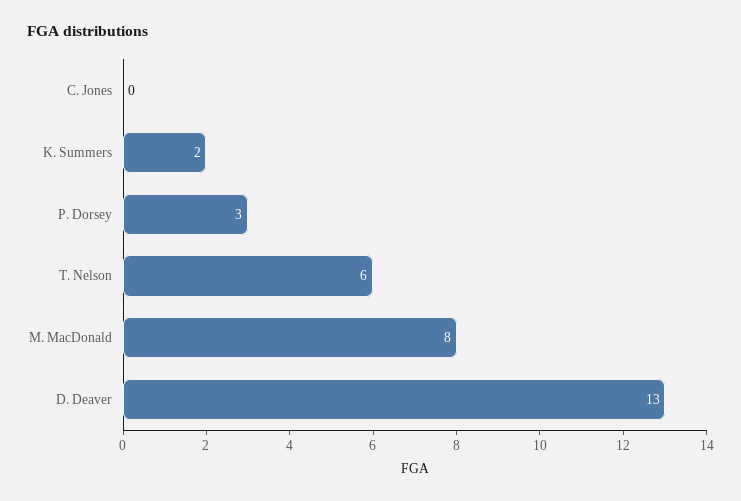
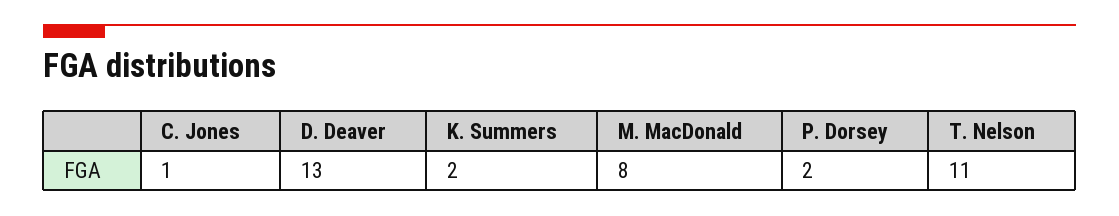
  {
-   "C. Jones": 0,
+   "C. Jones": 1,
    "K. Summers": 2,
-   "P. Dorsey": 3,
+   "P. Dorsey": 2,
-   "T. Nelson": 6,
+   "T. Nelson": 11,
    "M. MacDonald": 8,
    "D. Deaver": 13
  }

